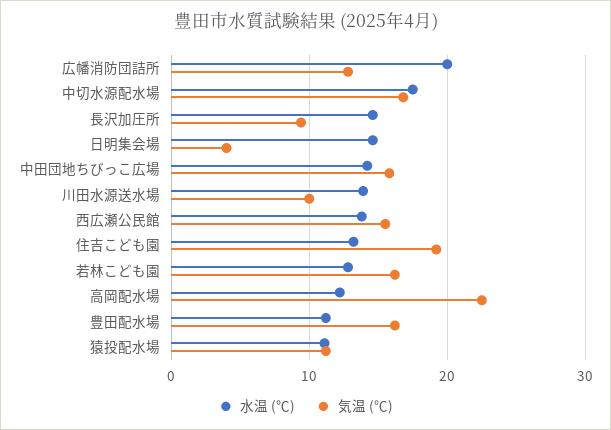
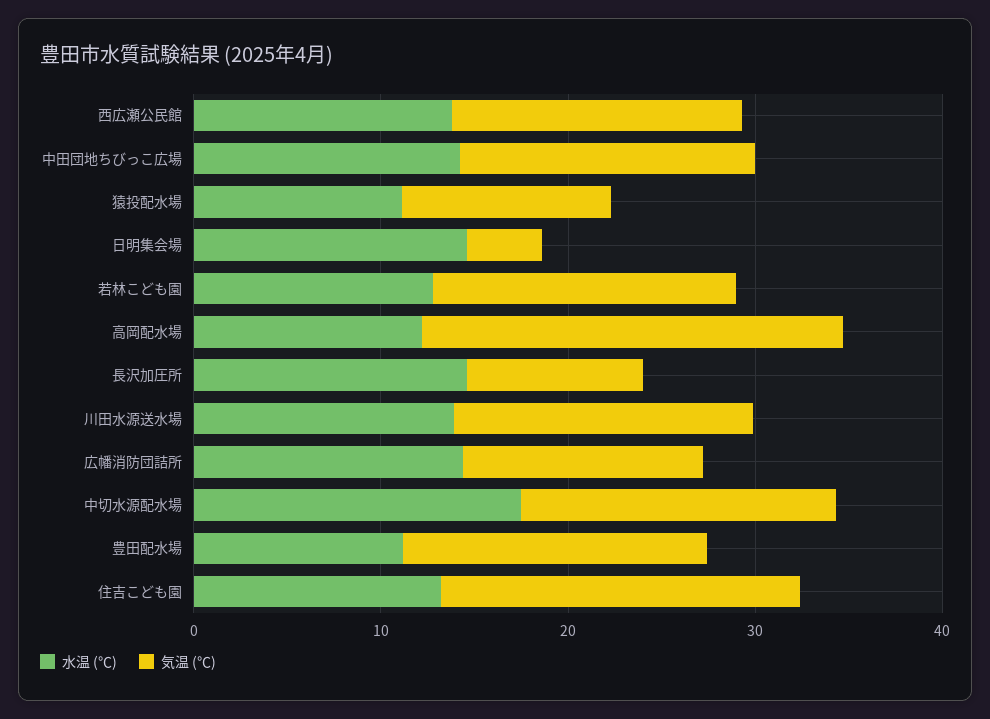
  {
    "水温 (℃)": {
-     "広幡消防団詰所": 20,
+     "広幡消防団詰所": 14,
      "中切水源配水場": 18,
      "長沢加圧所": 15,
      "日明集会場": 15,
      "中田団地ちびっこ広場": 14,
      "川田水源送水場": 14,
      "西広瀬公民館": 14,
      "住吉こども園": 13,
      "若林こども園": 13,
      "高岡配水場": 12,
      "豊田配水場": 11,
      "猿投配水場": 11
    },
    "気温 (℃)": {
      "広幡消防団詰所": 13,
      "中切水源配水場": 17,
      "長沢加圧所": 9,
      "日明集会場": 4,
      "中田団地ちびっこ広場": 16,
-     "川田水源送水場": 10,
+     "川田水源送水場": 16,
      "西広瀬公民館": 16,
      "住吉こども園": 19,
      "若林こども園": 16,
      "高岡配水場": 23,
      "豊田配水場": 16,
      "猿投配水場": 11
    }
  }

